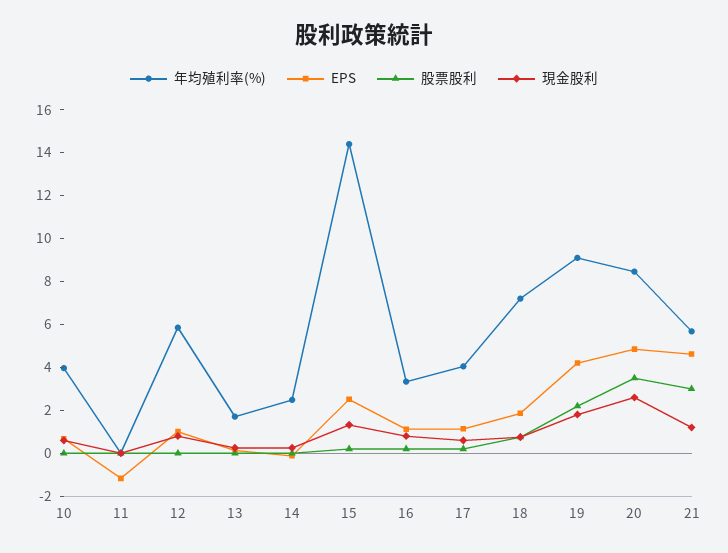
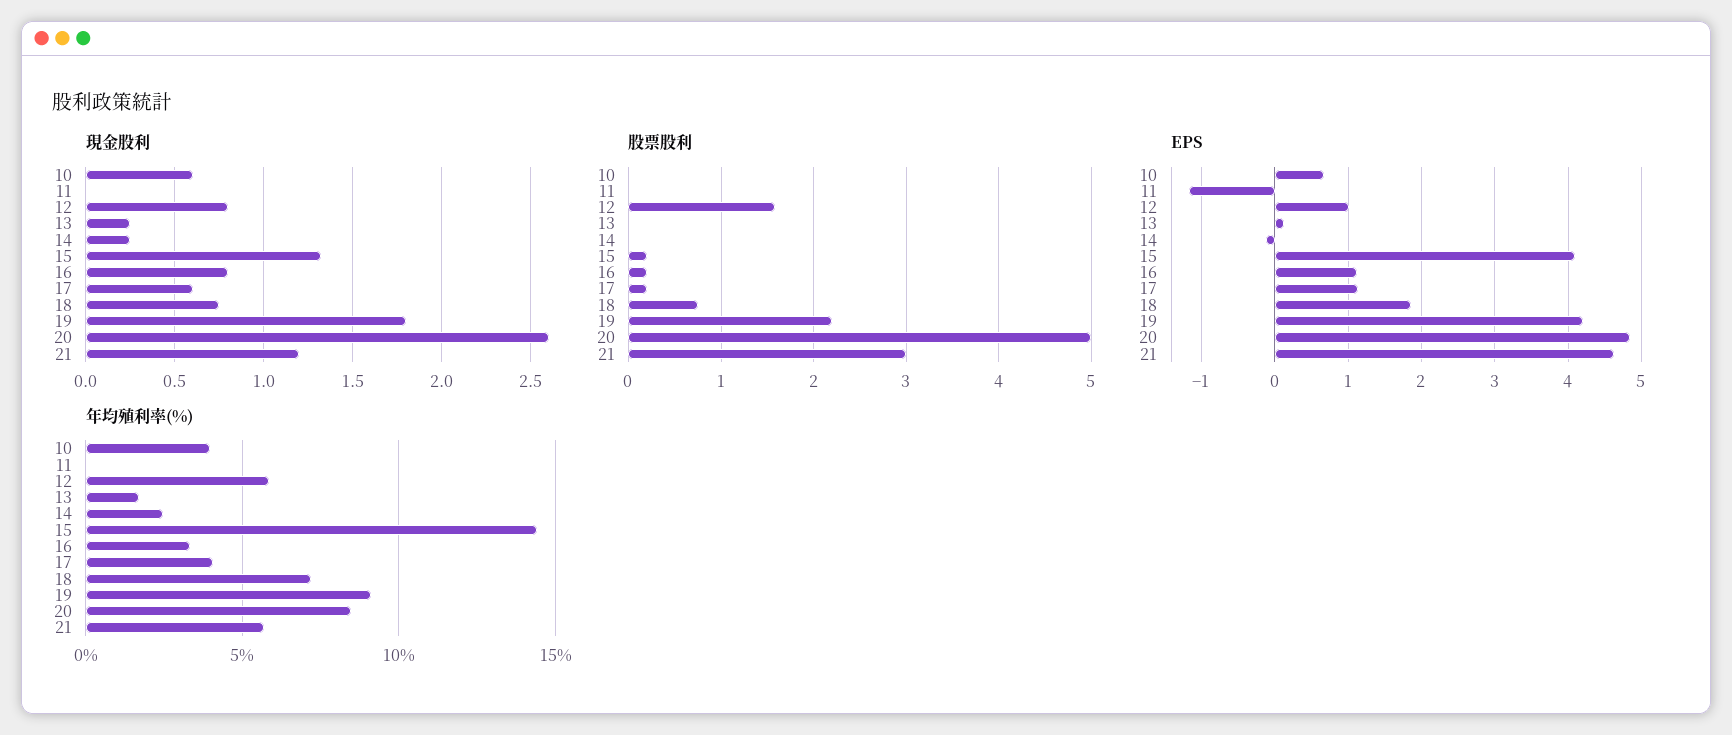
  {
    "年均殖利率(%)": {
      "10": 4,
      "11": 0,
      "12": 6,
      "13": 1.5,
      "14": 2.5,
      "15": 14.5,
      "16": 3.5,
      "17": 4,
      "18": 7,
      "19": 9,
      "20": 8.5,
      "21": 5.5
    },
    "EPS": {
      "10": 0.7,
      "11": -1.2,
      "12": 1,
      "13": 0.1,
      "14": -0.1,
-     "15": 2.5,
+     "15": 4.1,
      "16": 1.1,
      "17": 1.1,
      "18": 1.9,
      "19": 4.2,
      "20": 4.9,
      "21": 4.6
    },
    "股票股利": {
      "10": 0,
      "11": 0,
-     "12": 0,
+     "12": 1.6,
      "13": 0,
      "14": 0,
      "15": 0.2,
      "16": 0.2,
      "17": 0.2,
      "18": 0.8,
      "19": 2.2,
-     "20": 3.5,
+     "20": 5,
      "21": 3
    },
    "現金股利": {
      "10": 0.6,
      "11": 0,
      "12": 0.8,
      "13": 0.25,
      "14": 0.25,
      "15": 1.3,
      "16": 0.8,
      "17": 0.6,
      "18": 0.75,
      "19": 1.8,
      "20": 2.6,
      "21": 1.2
    }
  }

